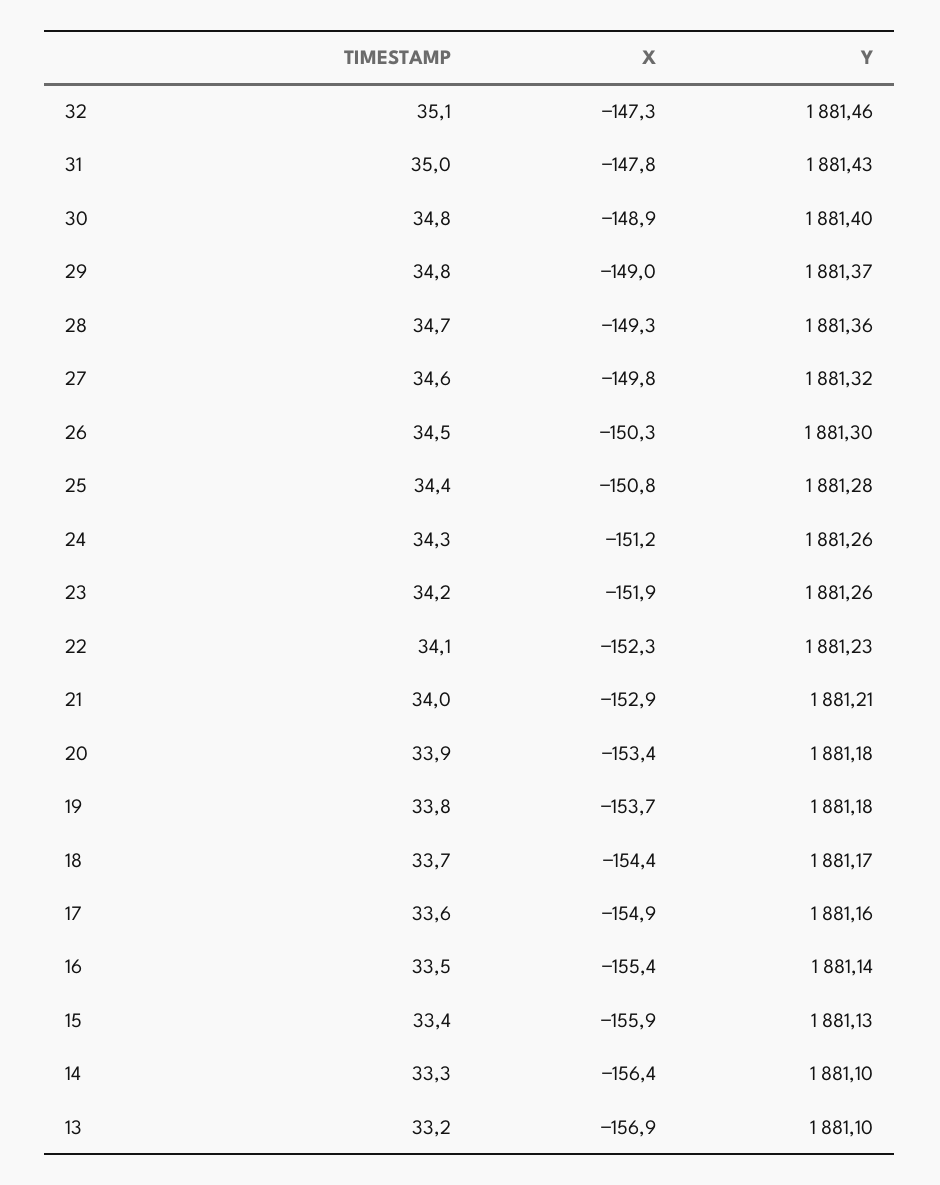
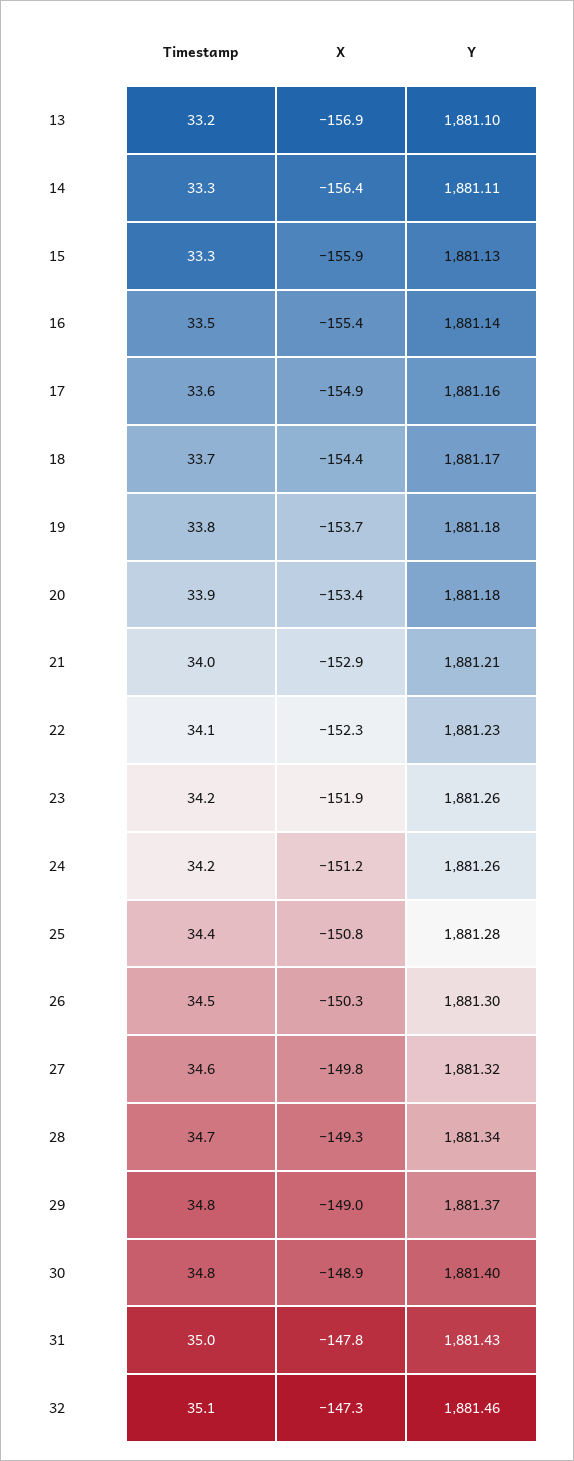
  {
    "TIMESTAMP": {
      "32": 35.1,
      "31": 35,
      "30": 34.8,
      "29": 34.8,
      "28": 34.7,
      "27": 34.6,
      "26": 34.5,
      "25": 34.4,
-     "24": 34.3,
+     "24": 34.2,
      "23": 34.2,
      "22": 34.1,
      "21": 34,
      "20": 33.9,
      "19": 33.8,
      "18": 33.7,
      "17": 33.6,
      "16": 33.5,
-     "15": 33.4,
+     "15": 33.3,
      "14": 33.3,
      "13": 33.2
    },
    "X": {
      "32": -147.3,
      "31": -147.8,
      "30": -148.9,
      "29": -149,
      "28": -149.3,
      "27": -149.8,
      "26": -150.3,
      "25": -150.8,
      "24": -151.2,
      "23": -151.9,
      "22": -152.3,
      "21": -152.9,
      "20": -153.4,
      "19": -153.7,
      "18": -154.4,
      "17": -154.9,
      "16": -155.4,
      "15": -155.9,
      "14": -156.4,
      "13": -156.9
    },
    "Y": {
      "32": 1881.46,
      "31": 1881.43,
      "30": 1881.4,
      "29": 1881.37,
-     "28": 1881.36,
+     "28": 1881.34,
      "27": 1881.32,
      "26": 1881.3,
      "25": 1881.28,
      "24": 1881.26,
      "23": 1881.26,
      "22": 1881.23,
      "21": 1881.21,
      "20": 1881.18,
      "19": 1881.18,
      "18": 1881.17,
      "17": 1881.16,
      "16": 1881.14,
      "15": 1881.13,
-     "14": 1881.1,
+     "14": 1881.11,
      "13": 1881.1
    }
  }

